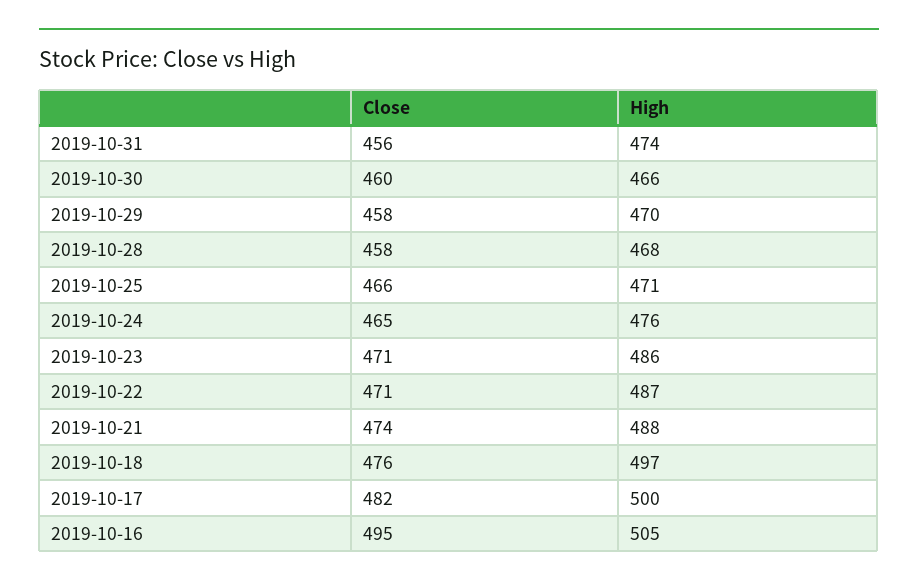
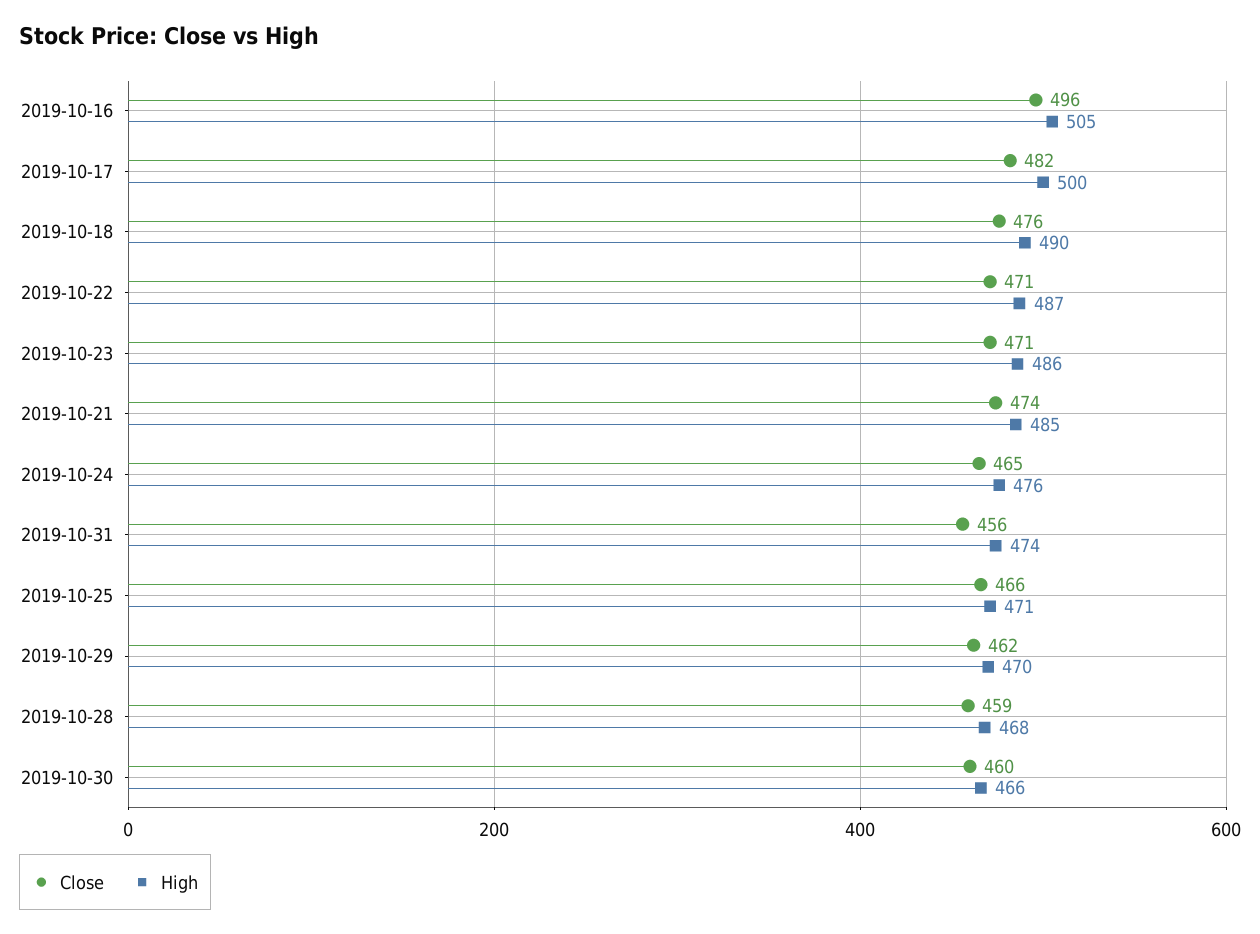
  {
    "Close": {
      "2019-10-31": 456,
      "2019-10-30": 460,
-     "2019-10-29": 458,
+     "2019-10-29": 462,
-     "2019-10-28": 458,
+     "2019-10-28": 459,
      "2019-10-25": 466,
      "2019-10-24": 465,
      "2019-10-23": 471,
      "2019-10-22": 471,
      "2019-10-21": 474,
      "2019-10-18": 476,
      "2019-10-17": 482,
-     "2019-10-16": 495
+     "2019-10-16": 496
    },
    "High": {
      "2019-10-31": 474,
      "2019-10-30": 466,
      "2019-10-29": 470,
      "2019-10-28": 468,
      "2019-10-25": 471,
      "2019-10-24": 476,
      "2019-10-23": 486,
      "2019-10-22": 487,
-     "2019-10-21": 488,
+     "2019-10-21": 485,
-     "2019-10-18": 497,
+     "2019-10-18": 490,
      "2019-10-17": 500,
      "2019-10-16": 505
    }
  }

